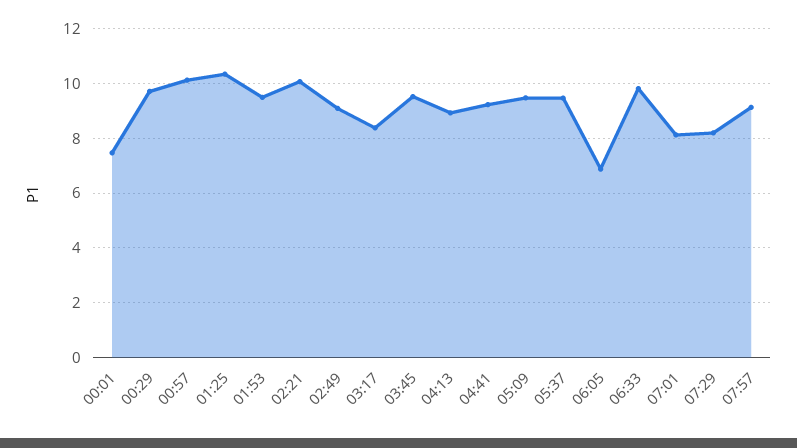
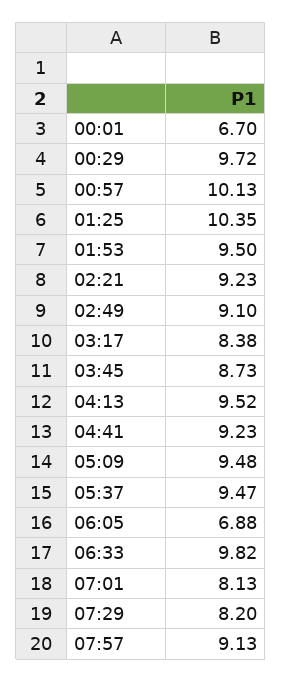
  {
-   "00:01": 7.5,
+   "00:01": 6.7,
    "00:29": 9.72,
    "00:57": 10.13,
    "01:25": 10.35,
    "01:53": 9.5,
-   "02:21": 10,
+   "02:21": 9.23,
    "02:49": 9.1,
    "03:17": 8.38,
-   "03:45": 9.5,
+   "03:45": 8.73,
-   "04:13": 9,
+   "04:13": 9.52,
    "04:41": 9.23,
    "05:09": 9.48,
    "05:37": 9.47,
    "06:05": 6.88,
    "06:33": 9.82,
    "07:01": 8.13,
    "07:29": 8.2,
    "07:57": 9.13
  }

